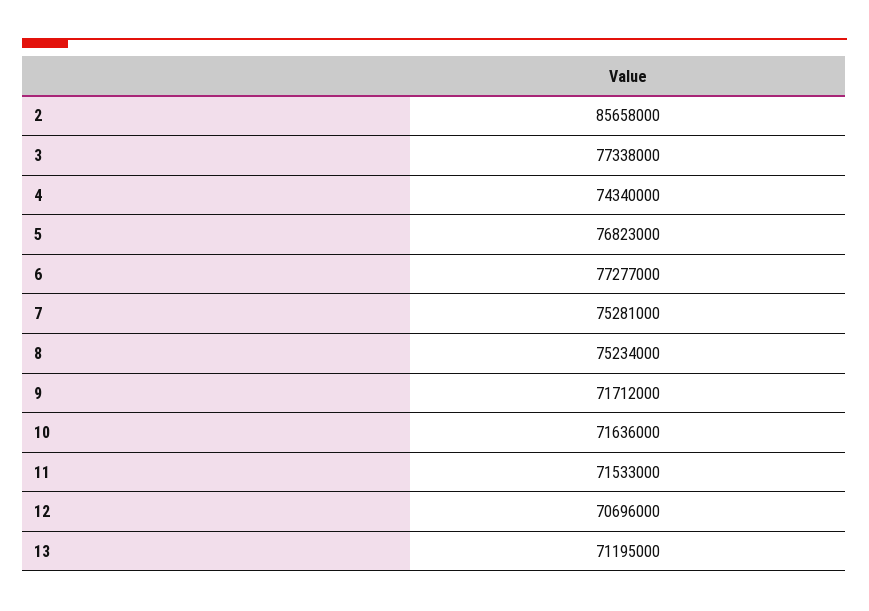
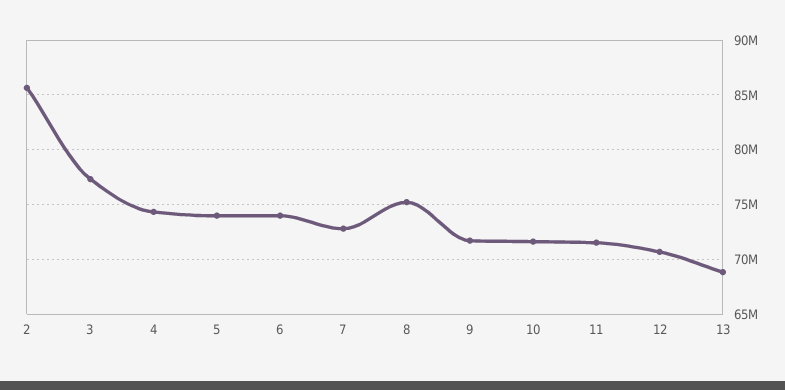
  {
    "2": 85658000,
    "3": 77338000,
    "4": 74340000,
-   "5": 76823000,
+   "5": 74000000,
-   "6": 77277000,
+   "6": 74000000,
-   "7": 75281000,
+   "7": 73000000,
    "8": 75234000,
    "9": 71712000,
    "10": 71636000,
    "11": 71533000,
    "12": 70696000,
-   "13": 71195000
+   "13": 69000000
  }

